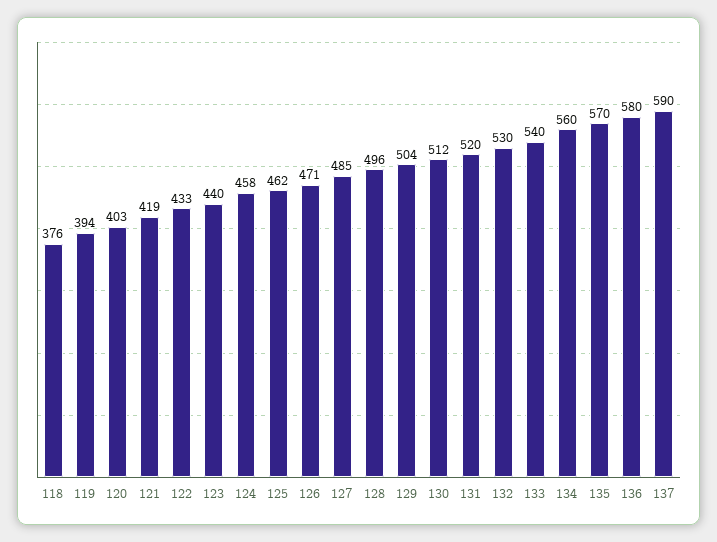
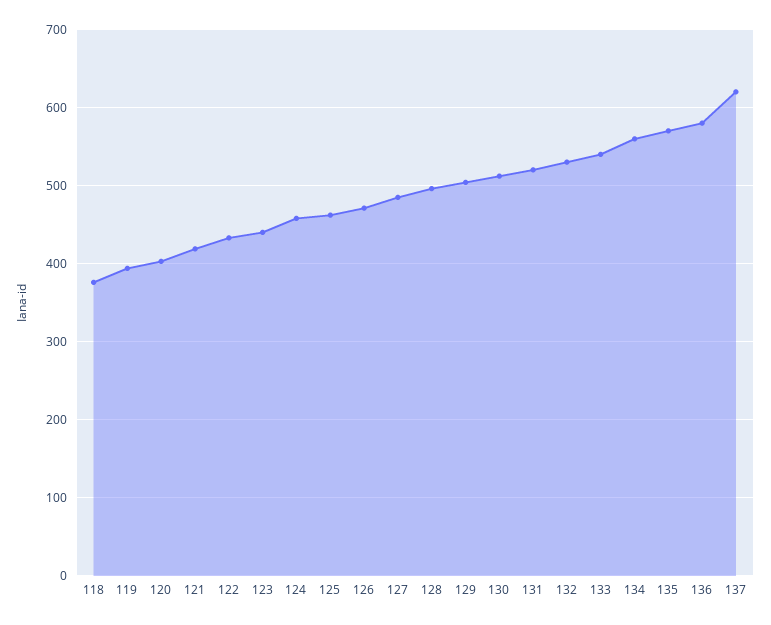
  {
    "118": 376,
    "119": 394,
    "120": 403,
    "121": 419,
    "122": 433,
    "123": 440,
    "124": 458,
    "125": 462,
    "126": 471,
    "127": 485,
    "128": 496,
    "129": 504,
    "130": 512,
    "131": 520,
    "132": 530,
    "133": 540,
    "134": 560,
    "135": 570,
    "136": 580,
-   "137": 590
+   "137": 620
  }

